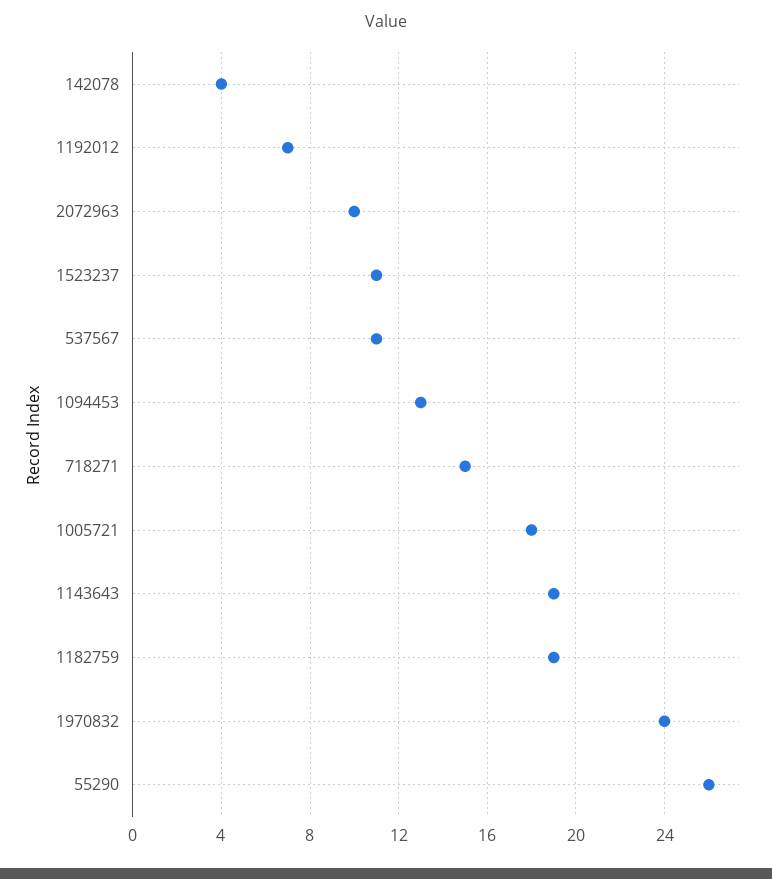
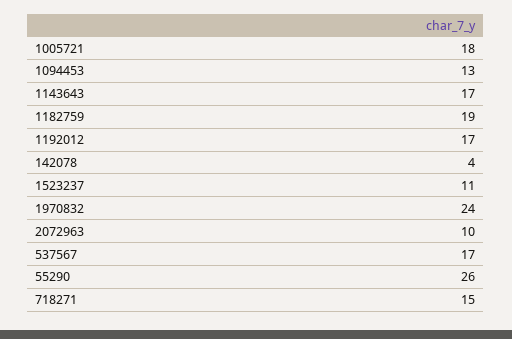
  {
    "142078": 4,
-   "1192012": 7,
+   "1192012": 17,
    "2072963": 10,
    "1523237": 11,
-   "537567": 11,
+   "537567": 17,
    "1094453": 13,
    "718271": 15,
    "1005721": 18,
-   "1143643": 19,
+   "1143643": 17,
    "1182759": 19,
    "1970832": 24,
    "55290": 26
  }

